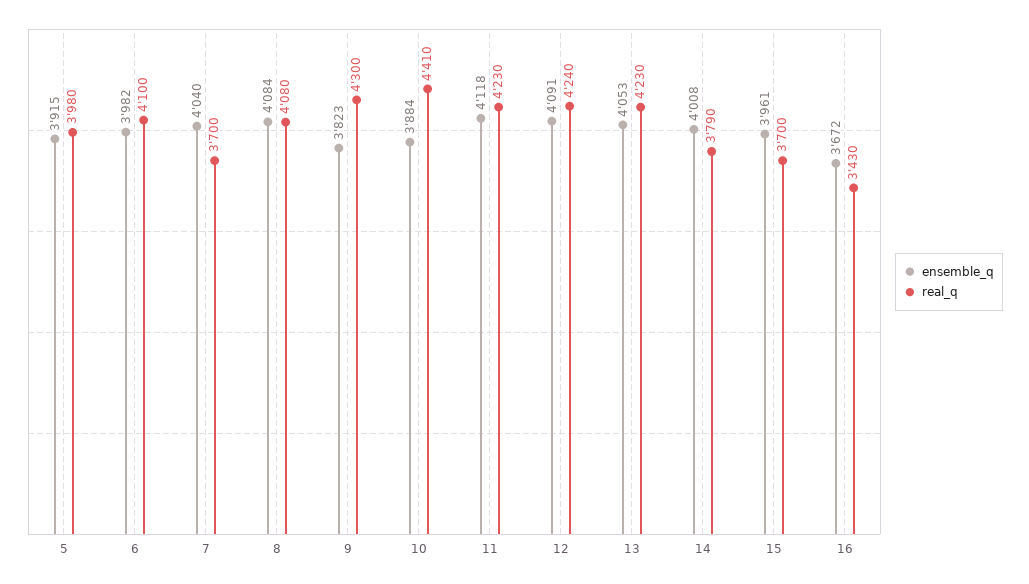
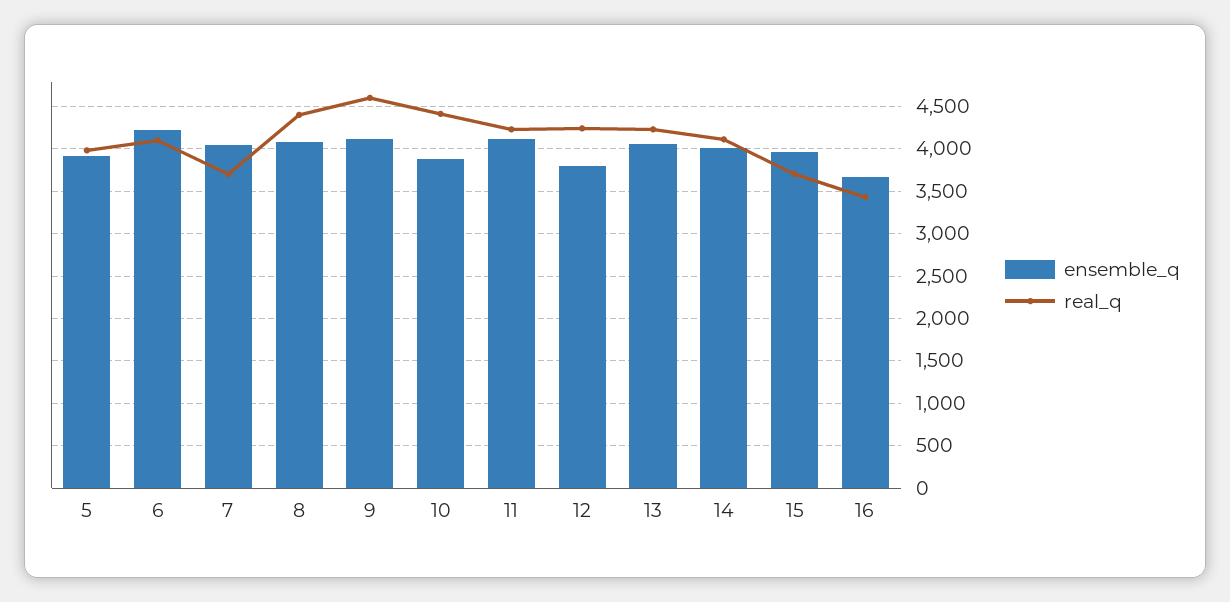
  {
    "ensemble_q": {
      "5": 3915,
-     "6": 3982,
+     "6": 4200,
      "7": 4040,
      "8": 4084,
-     "9": 3823,
+     "9": 4100,
      "10": 3884,
      "11": 4118,
-     "12": 4091,
+     "12": 3800,
      "13": 4053,
      "14": 4008,
      "15": 3961,
      "16": 3672
    },
    "real_q": {
      "5": 3980,
      "6": 4100,
      "7": 3700,
-     "8": 4080,
+     "8": 4400,
-     "9": 4300,
+     "9": 4600,
      "10": 4410,
      "11": 4230,
      "12": 4240,
      "13": 4230,
-     "14": 3790,
+     "14": 4100,
      "15": 3700,
      "16": 3430
    }
  }

